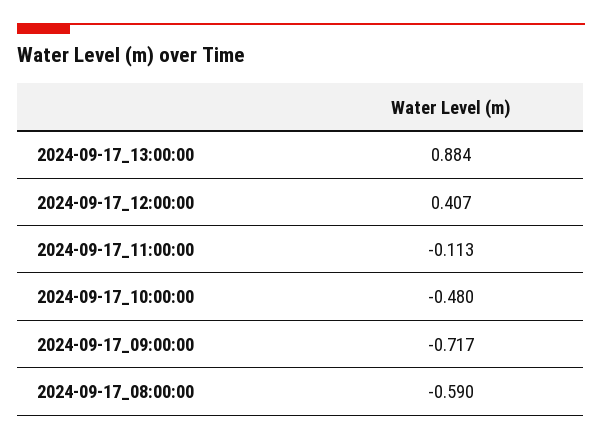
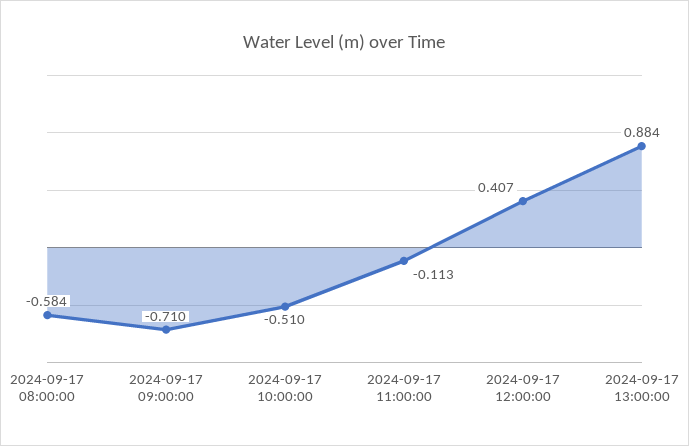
  {
    "2024-09-17_13:00:00": 0.884,
    "2024-09-17_12:00:00": 0.407,
    "2024-09-17_11:00:00": -0.113,
-   "2024-09-17_10:00:00": -0.48,
+   "2024-09-17_10:00:00": -0.51,
-   "2024-09-17_09:00:00": -0.717,
+   "2024-09-17_09:00:00": -0.71,
-   "2024-09-17_08:00:00": -0.59
+   "2024-09-17_08:00:00": -0.584
  }

